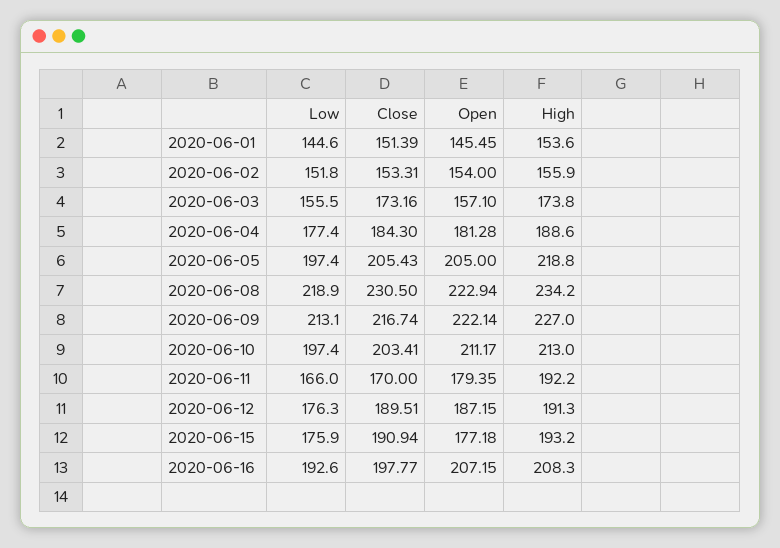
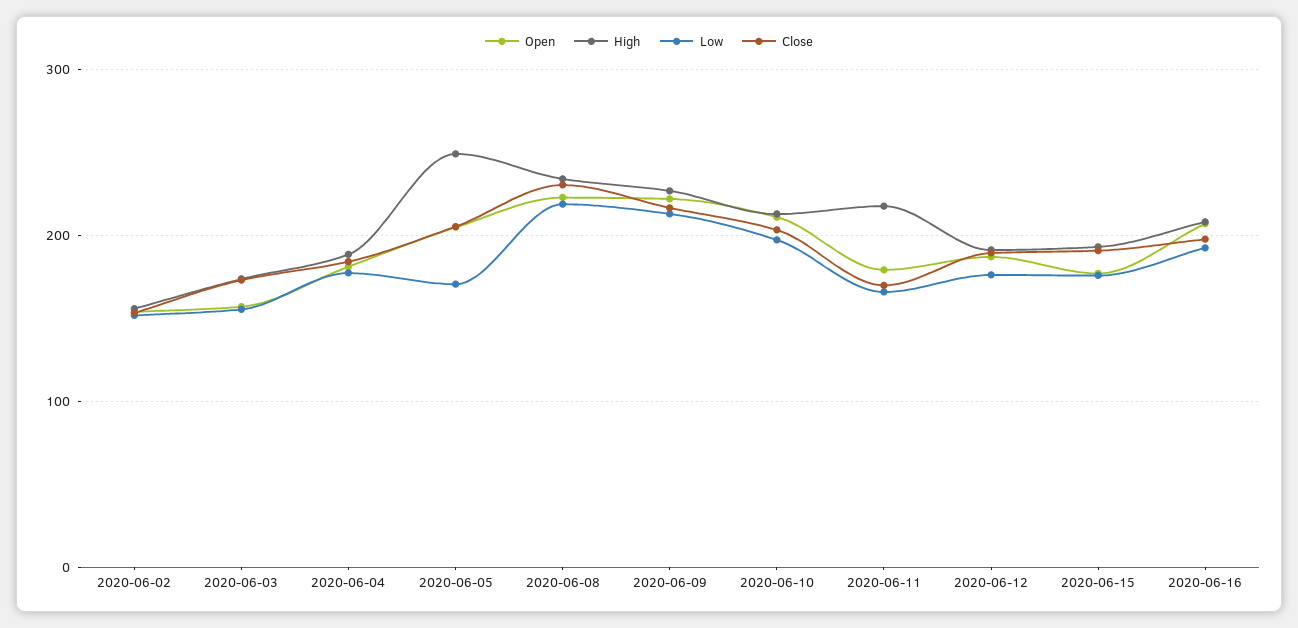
  {
    "Low": {
-     "2020-06-01": 144.6,
      "2020-06-02": 151.8,
      "2020-06-03": 155.5,
      "2020-06-04": 177.4,
-     "2020-06-05": 197.4,
+     "2020-06-05": 170,
      "2020-06-08": 218.9,
      "2020-06-09": 213.1,
      "2020-06-10": 197.4,
      "2020-06-11": 166,
      "2020-06-12": 176.3,
      "2020-06-15": 175.9,
      "2020-06-16": 192.6
    },
    "Close": {
-     "2020-06-01": 151.39,
      "2020-06-02": 153.31,
      "2020-06-03": 173.16,
      "2020-06-04": 184.3,
      "2020-06-05": 205.43,
      "2020-06-08": 230.5,
      "2020-06-09": 216.74,
      "2020-06-10": 203.41,
      "2020-06-11": 170,
      "2020-06-12": 189.51,
      "2020-06-15": 190.94,
      "2020-06-16": 197.77
    },
    "Open": {
-     "2020-06-01": 145.45,
      "2020-06-02": 154,
      "2020-06-03": 157.1,
      "2020-06-04": 181.28,
      "2020-06-05": 205,
      "2020-06-08": 222.94,
      "2020-06-09": 222.14,
      "2020-06-10": 211.17,
      "2020-06-11": 179.35,
      "2020-06-12": 187.15,
      "2020-06-15": 177.18,
      "2020-06-16": 207.15
    },
    "High": {
-     "2020-06-01": 153.6,
      "2020-06-02": 155.9,
      "2020-06-03": 173.8,
      "2020-06-04": 188.6,
-     "2020-06-05": 218.8,
+     "2020-06-05": 250,
      "2020-06-08": 234.2,
      "2020-06-09": 227,
      "2020-06-10": 213,
-     "2020-06-11": 192.2,
+     "2020-06-11": 220,
      "2020-06-12": 191.3,
      "2020-06-15": 193.2,
      "2020-06-16": 208.3
    }
  }

